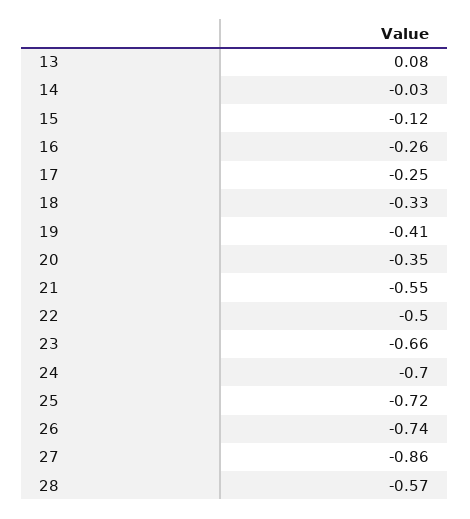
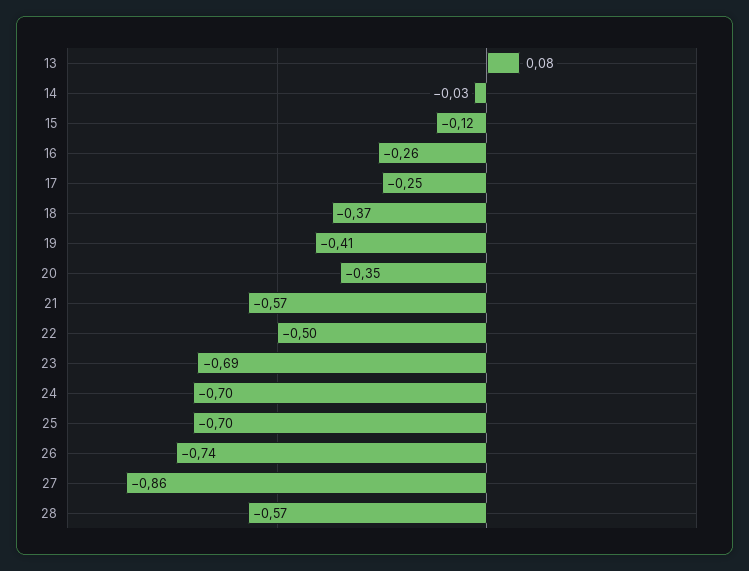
  {
    "13": 0.08,
    "14": -0.03,
    "15": -0.12,
    "16": -0.26,
    "17": -0.25,
-   "18": -0.33,
+   "18": -0.37,
    "19": -0.41,
    "20": -0.35,
-   "21": -0.55,
+   "21": -0.57,
    "22": -0.5,
-   "23": -0.66,
+   "23": -0.69,
    "24": -0.7,
-   "25": -0.72,
+   "25": -0.7,
    "26": -0.74,
    "27": -0.86,
    "28": -0.57
  }

